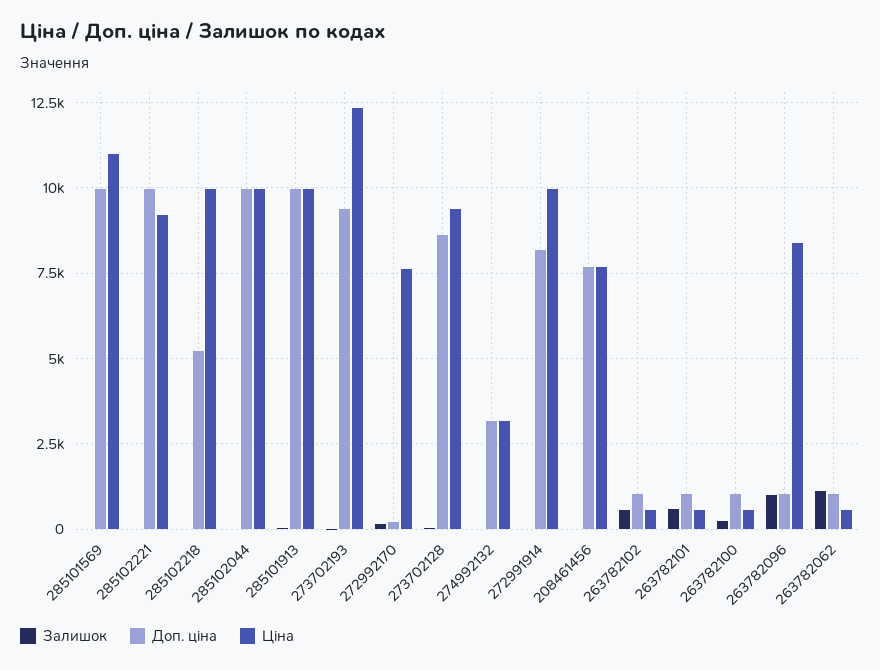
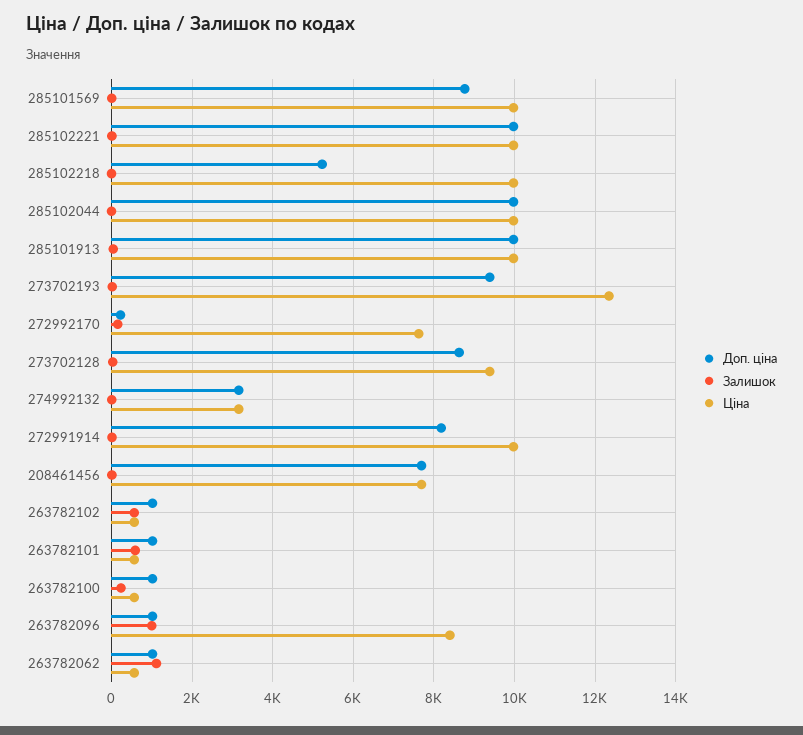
  {
    "Залишок": {
      "285101569": 0,
      "285102221": 0,
      "285102218": 0,
      "285102044": 0,
      "285101913": 0,
      "273702193": 0,
      "272992170": 200,
      "273702128": 0,
      "274992132": 0,
      "272991914": 0,
      "208461456": 0,
      "263782102": 600,
      "263782101": 600,
      "263782100": 200,
      "263782096": 1000,
      "263782062": 1200
    },
    "Доп. ціна": {
-     "285101569": 10000,
+     "285101569": 8800,
      "285102221": 10000,
      "285102218": 5200,
      "285102044": 10000,
      "285101913": 10000,
      "273702193": 9400,
      "272992170": 200,
      "273702128": 8600,
      "274992132": 3200,
      "272991914": 8200,
      "208461456": 7600,
      "263782102": 1000,
      "263782101": 1000,
      "263782100": 1000,
      "263782096": 1000,
      "263782062": 1000
    },
    "Ціна": {
-     "285101569": 11000,
+     "285101569": 10000,
-     "285102221": 9250,
+     "285102221": 10000,
      "285102218": 10000,
      "285102044": 10000,
      "285101913": 10000,
      "273702193": 12400,
      "272992170": 7600,
      "273702128": 9400,
      "274992132": 3200,
      "272991914": 10000,
      "208461456": 7600,
      "263782102": 600,
      "263782101": 600,
      "263782100": 600,
      "263782096": 8400,
      "263782062": 600
    }
  }

